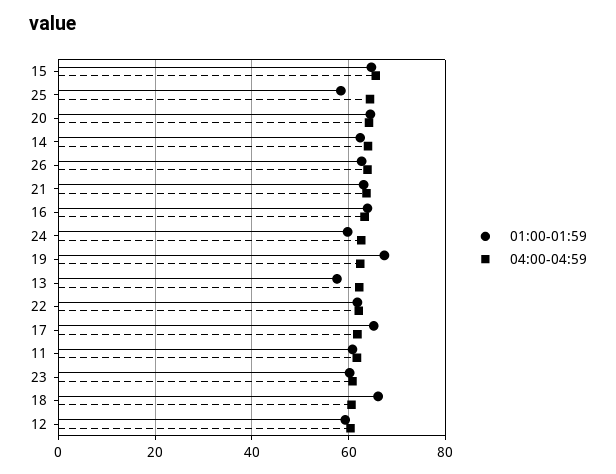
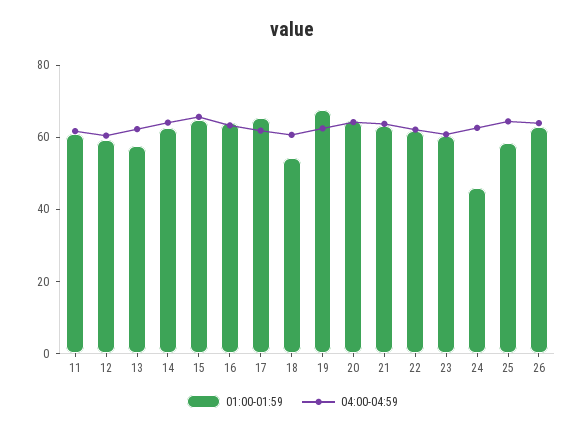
  {
    "01:00-01:59": {
      "15": 64,
      "25": 58,
      "20": 64,
      "14": 62,
      "26": 62,
      "21": 64,
      "16": 64,
-     "24": 60,
+     "24": 45,
      "19": 68,
      "13": 58,
      "22": 62,
      "17": 66,
      "11": 60,
      "23": 60,
-     "18": 66,
+     "18": 55,
      "12": 60
    },
    "04:00-04:59": {
      "15": 66,
      "25": 64,
      "20": 64,
      "14": 64,
      "26": 64,
      "21": 64,
      "16": 64,
      "24": 62,
      "19": 62,
      "13": 62,
      "22": 62,
      "17": 62,
      "11": 62,
      "23": 60,
      "18": 60,
      "12": 60
    }
  }

